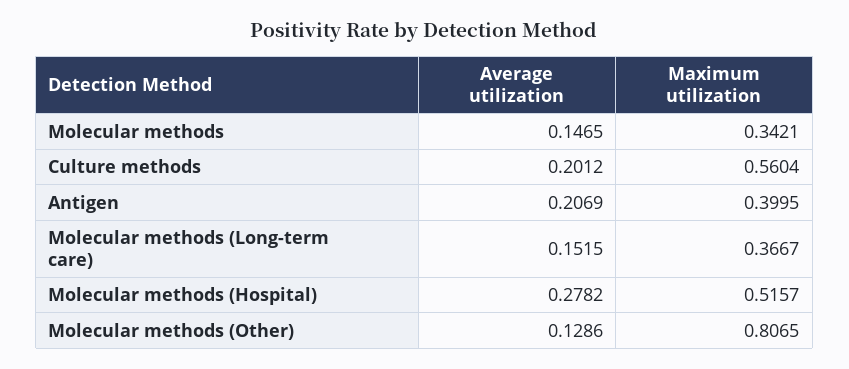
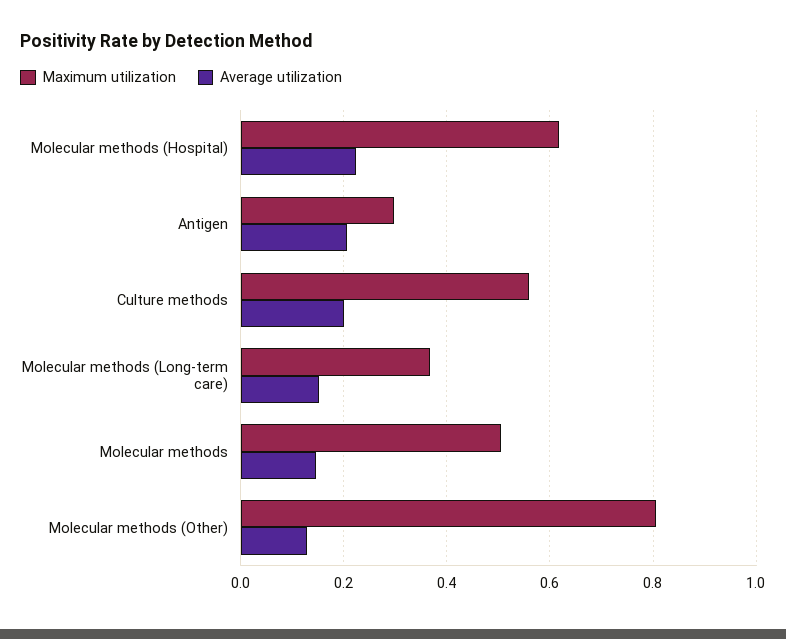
  {
    "Average utilization": {
      "Molecular methods": 0.1465,
      "Culture methods": 0.2012,
      "Antigen": 0.2069,
      "Molecular methods (Long-term care)": 0.1515,
-     "Molecular methods (Hospital)": 0.2782,
+     "Molecular methods (Hospital)": 0.22,
      "Molecular methods (Other)": 0.1286
    },
    "Maximum utilization": {
-     "Molecular methods": 0.3421,
+     "Molecular methods": 0.5,
      "Culture methods": 0.5604,
-     "Antigen": 0.3995,
+     "Antigen": 0.3,
      "Molecular methods (Long-term care)": 0.3667,
-     "Molecular methods (Hospital)": 0.5157,
+     "Molecular methods (Hospital)": 0.62,
      "Molecular methods (Other)": 0.8065
    }
  }

